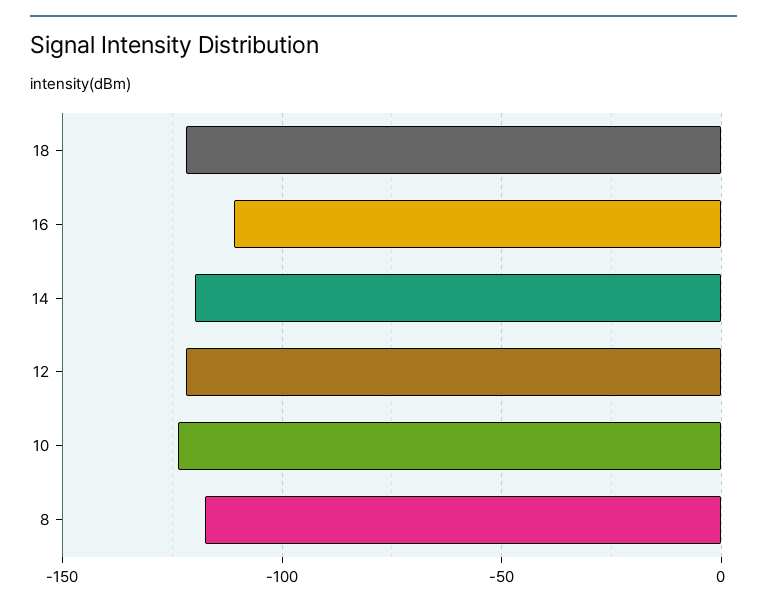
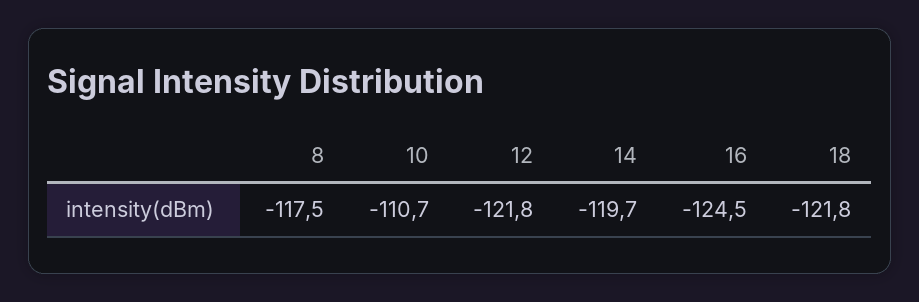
  {
    "18": -121.8,
-   "16": -110,
+   "16": -124.5,
    "14": -119.7,
    "12": -121.8,
-   "10": -125,
+   "10": -110.7,
    "8": -117.5
  }

